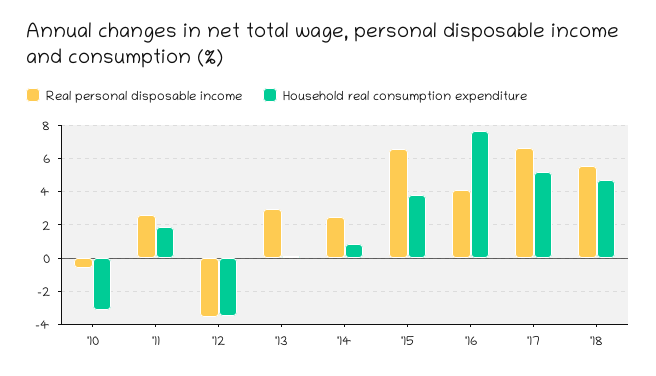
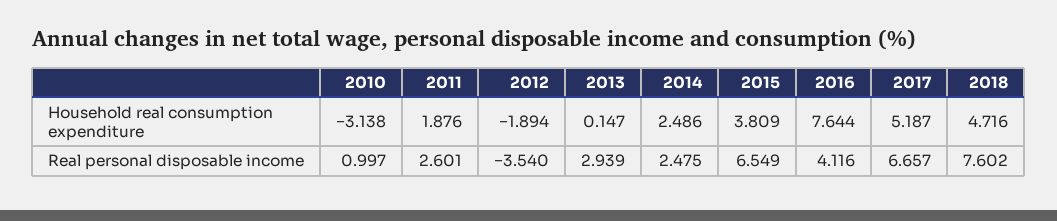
  {
    "Real personal disposable income": {
-     "'10": -0.5,
+     "'10": 0.997,
      "'11": 2.601,
      "'12": -3.54,
      "'13": 2.939,
      "'14": 2.475,
      "'15": 6.549,
      "'16": 4.116,
      "'17": 6.657,
-     "'18": 5.5
+     "'18": 7.602
    },
    "Household real consumption expenditure": {
      "'10": -3.138,
      "'11": 1.876,
-     "'12": -3.5,
+     "'12": -1.894,
      "'13": 0.147,
-     "'14": 1,
+     "'14": 2.486,
      "'15": 3.809,
      "'16": 7.644,
      "'17": 5.187,
      "'18": 4.716
    }
  }

